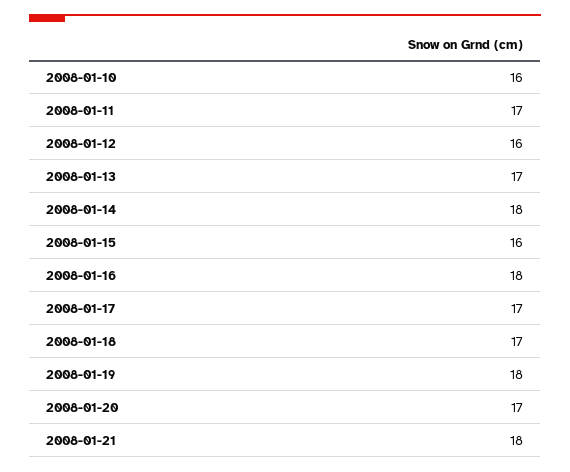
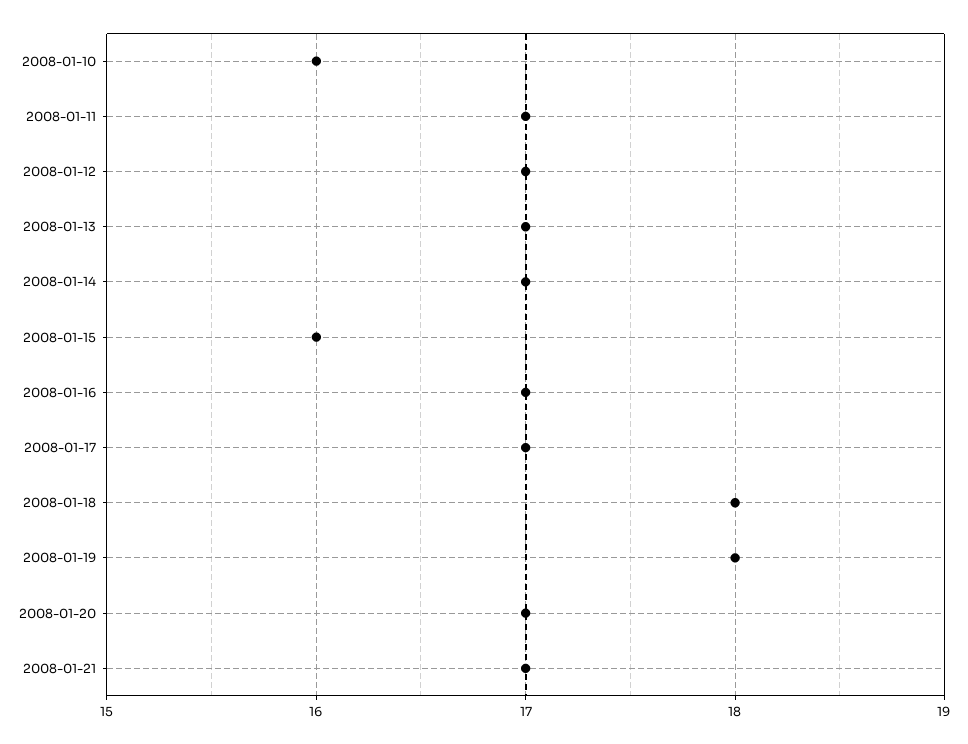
  {
    "2008-01-10": 16,
    "2008-01-11": 17,
-   "2008-01-12": 16,
+   "2008-01-12": 17,
    "2008-01-13": 17,
-   "2008-01-14": 18,
+   "2008-01-14": 17,
    "2008-01-15": 16,
-   "2008-01-16": 18,
+   "2008-01-16": 17,
    "2008-01-17": 17,
-   "2008-01-18": 17,
+   "2008-01-18": 18,
    "2008-01-19": 18,
    "2008-01-20": 17,
-   "2008-01-21": 18
+   "2008-01-21": 17
  }

